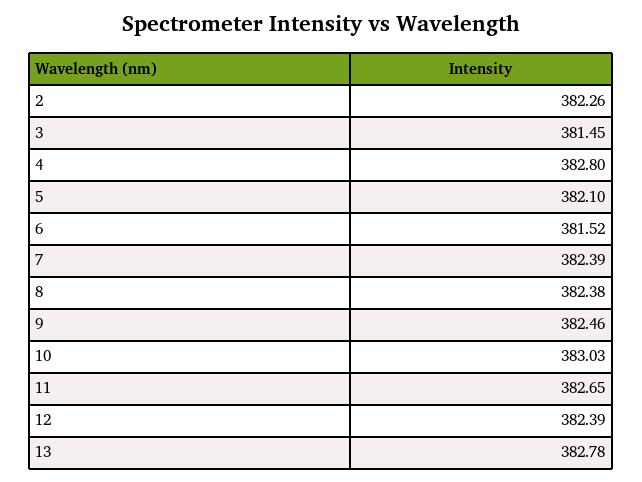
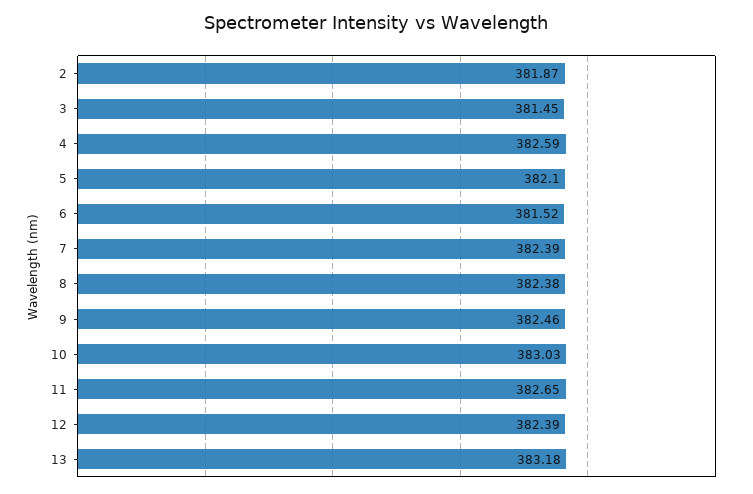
  {
-   "2": 382.26,
+   "2": 381.87,
    "3": 381.45,
-   "4": 382.8,
+   "4": 382.59,
    "5": 382.1,
    "6": 381.52,
    "7": 382.39,
    "8": 382.38,
    "9": 382.46,
    "10": 383.03,
    "11": 382.65,
    "12": 382.39,
-   "13": 382.78
+   "13": 383.18
  }

